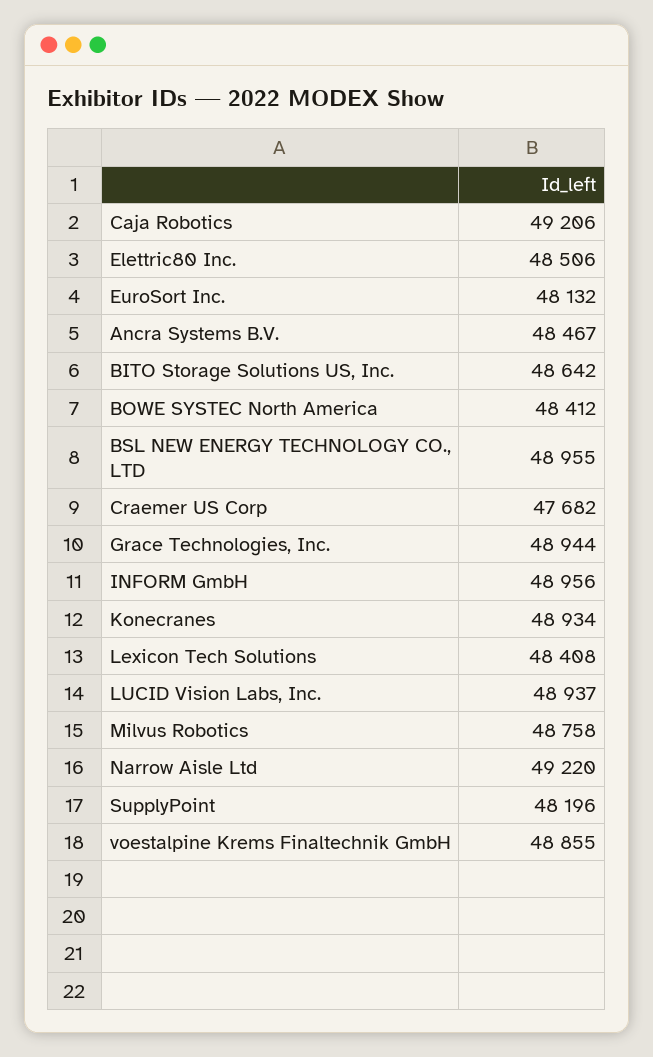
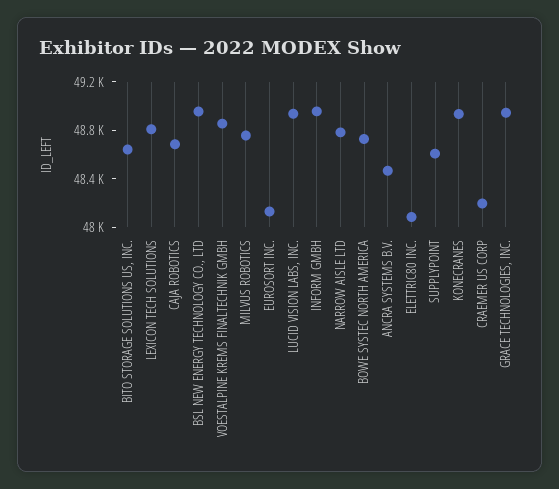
  {
-   "Caja Robotics": 49206,
+   "Caja Robotics": 48700,
-   "Elettric80 Inc.": 48506,
+   "Elettric80 Inc.": 48100,
    "EuroSort Inc.": 48132,
    "Ancra Systems B.V.": 48467,
    "BITO Storage Solutions US, Inc.": 48642,
-   "BOWE SYSTEC North America": 48412,
+   "BOWE SYSTEC North America": 48700,
    "BSL NEW ENERGY TECHNOLOGY CO., LTD": 48955,
-   "Craemer US Corp": 47682,
+   "Craemer US Corp": 48200,
    "Grace Technologies, Inc.": 48944,
    "INFORM GmbH": 48956,
    "Konecranes": 48934,
-   "Lexicon Tech Solutions": 48408,
+   "Lexicon Tech Solutions": 48800,
    "LUCID Vision Labs, Inc.": 48937,
    "Milvus Robotics": 48758,
-   "Narrow Aisle Ltd": 49220,
+   "Narrow Aisle Ltd": 48800,
-   "SupplyPoint": 48196,
+   "SupplyPoint": 48600,
    "voestalpine Krems Finaltechnik GmbH": 48855
  }

